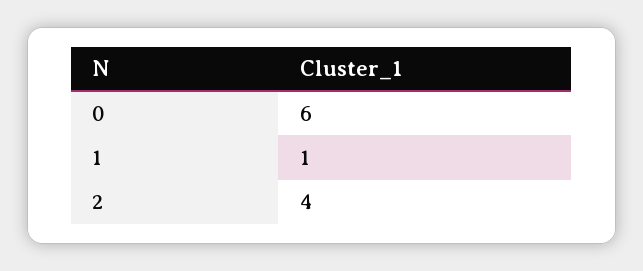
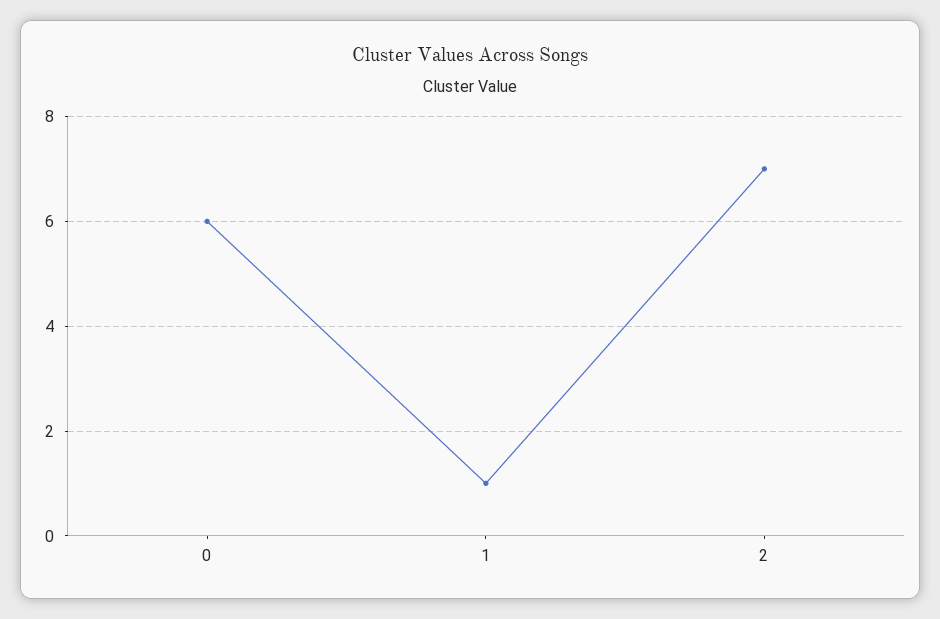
  {
    "0": 6,
    "1": 1,
-   "2": 4
+   "2": 7
  }

